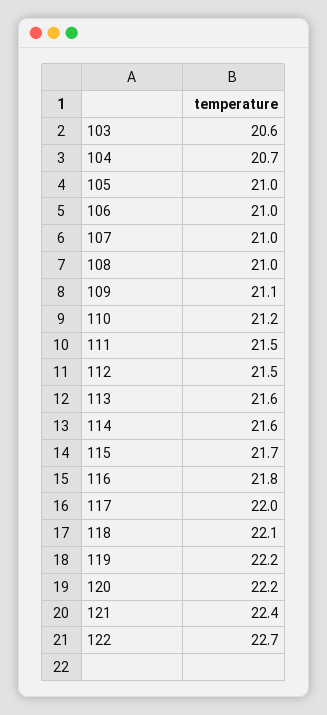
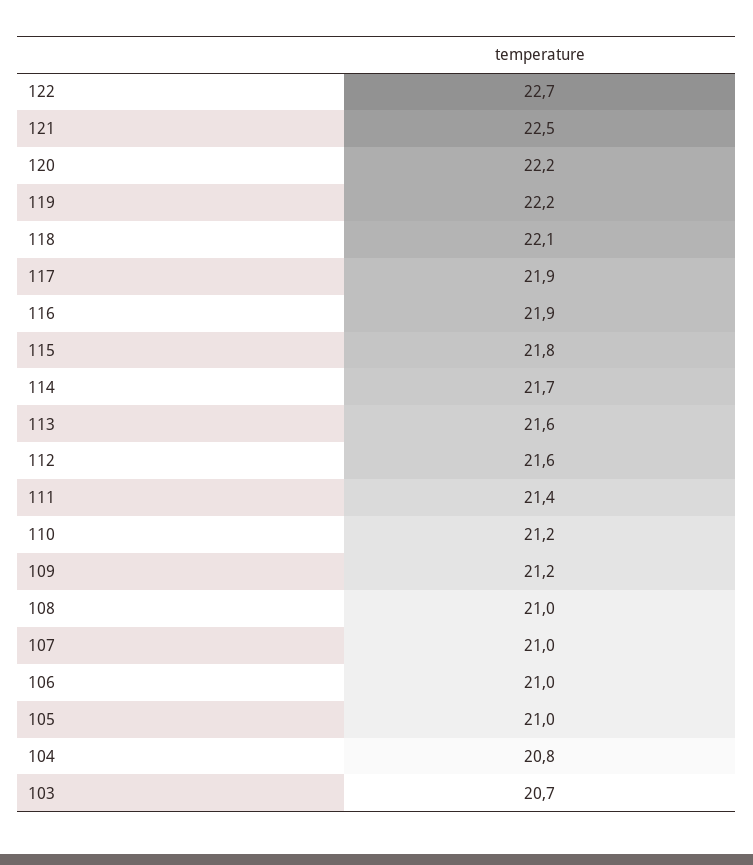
  {
-   "103": 20.6,
+   "103": 20.7,
-   "104": 20.7,
+   "104": 20.8,
    "105": 21,
    "106": 21,
    "107": 21,
    "108": 21,
-   "109": 21.1,
+   "109": 21.2,
    "110": 21.2,
-   "111": 21.5,
+   "111": 21.4,
-   "112": 21.5,
+   "112": 21.6,
    "113": 21.6,
-   "114": 21.6,
+   "114": 21.7,
-   "115": 21.7,
+   "115": 21.8,
-   "116": 21.8,
+   "116": 21.9,
-   "117": 22,
+   "117": 21.9,
    "118": 22.1,
    "119": 22.2,
    "120": 22.2,
-   "121": 22.4,
+   "121": 22.5,
    "122": 22.7
  }

